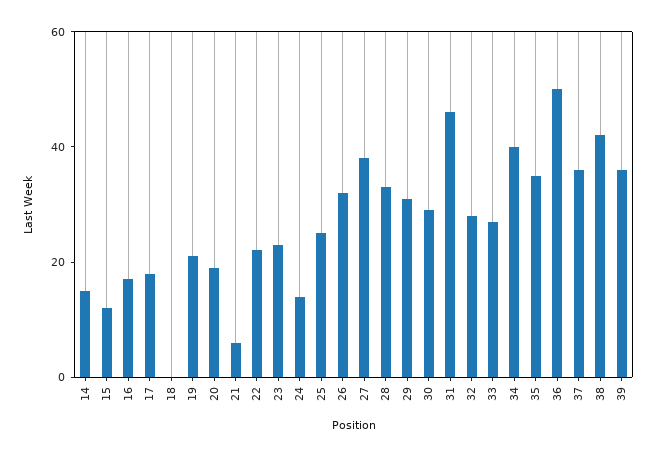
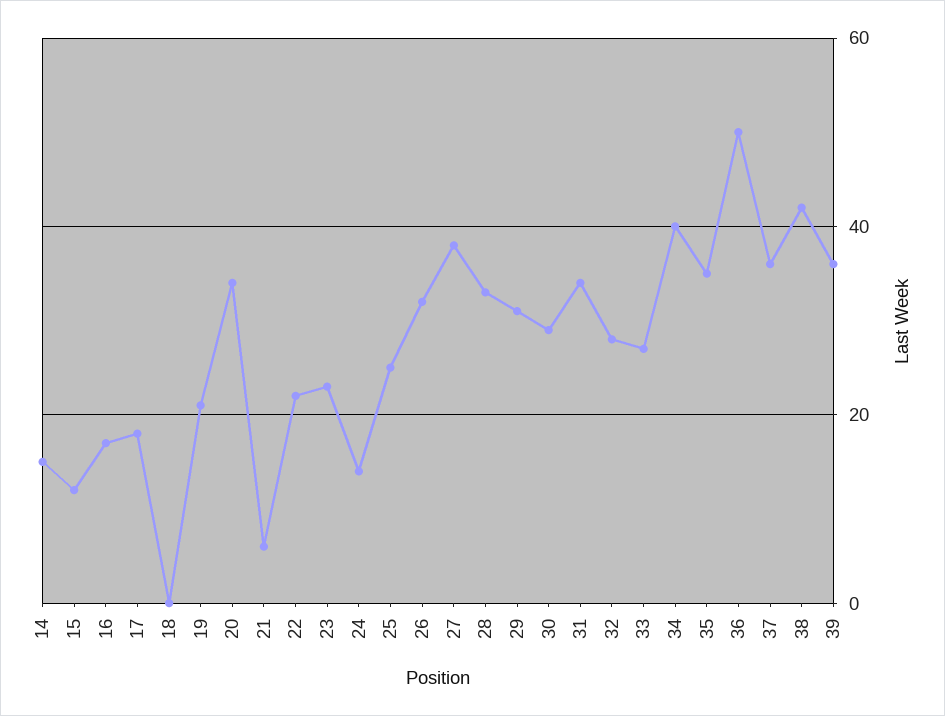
  {
    "14": 15,
    "15": 10,
    "16": 15,
    "17": 20,
    "18": 0,
    "19": 20,
-   "20": 20,
+   "20": 35,
    "21": 5,
    "22": 20,
    "23": 25,
    "24": 15,
    "25": 25,
    "26": 30,
    "27": 40,
    "28": 35,
    "29": 30,
    "30": 30,
-   "31": 45,
+   "31": 35,
    "32": 30,
    "33": 25,
    "34": 40,
    "35": 35,
    "36": 50,
    "37": 35,
    "38": 40,
    "39": 35
  }

